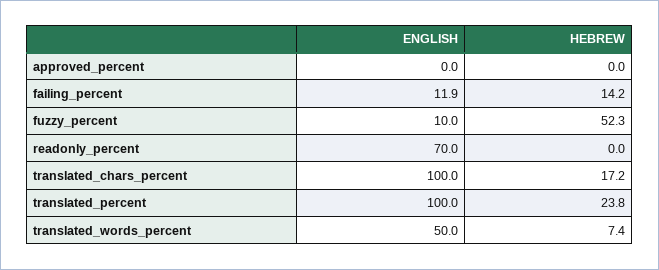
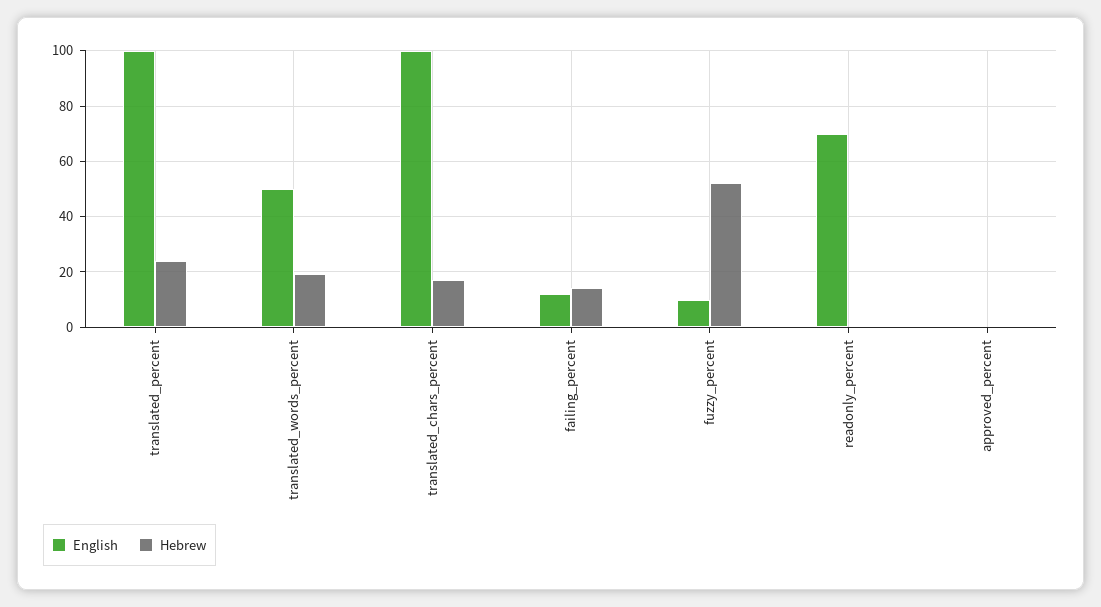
  {
    "ENGLISH": {
      "approved_percent": 0,
      "failing_percent": 11.9,
      "fuzzy_percent": 10,
      "readonly_percent": 70,
      "translated_chars_percent": 100,
      "translated_percent": 100,
      "translated_words_percent": 50
    },
    "HEBREW": {
      "approved_percent": 0,
      "failing_percent": 14.2,
      "fuzzy_percent": 52.3,
      "readonly_percent": 0,
      "translated_chars_percent": 17.2,
      "translated_percent": 23.8,
-     "translated_words_percent": 7.4
+     "translated_words_percent": 20
    }
  }

